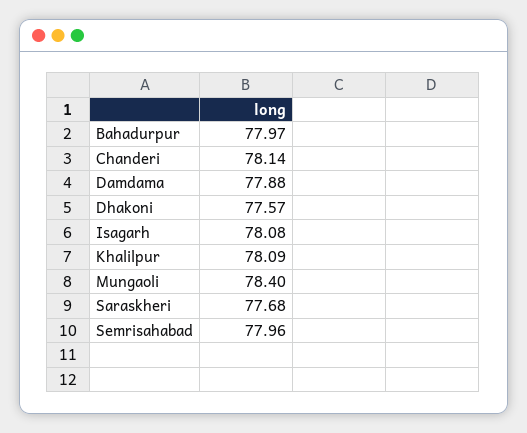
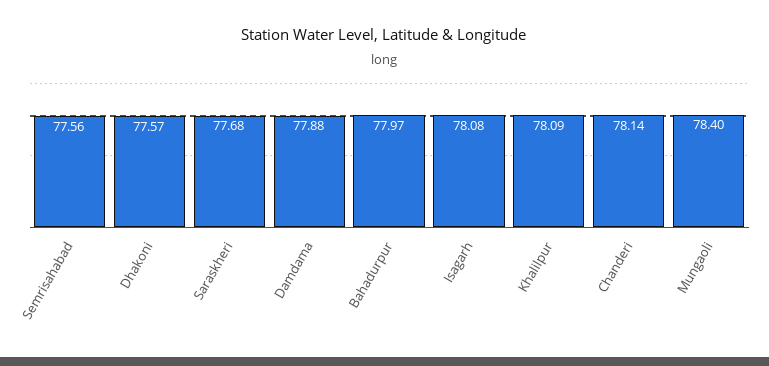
  {
    "Bahadurpur": 77.97,
    "Chanderi": 78.14,
    "Damdama": 77.88,
    "Dhakoni": 77.57,
    "Isagarh": 78.08,
    "Khalilpur": 78.09,
    "Mungaoli": 78.4,
    "Saraskheri": 77.68,
-   "Semrisahabad": 77.96
+   "Semrisahabad": 77.56
  }

